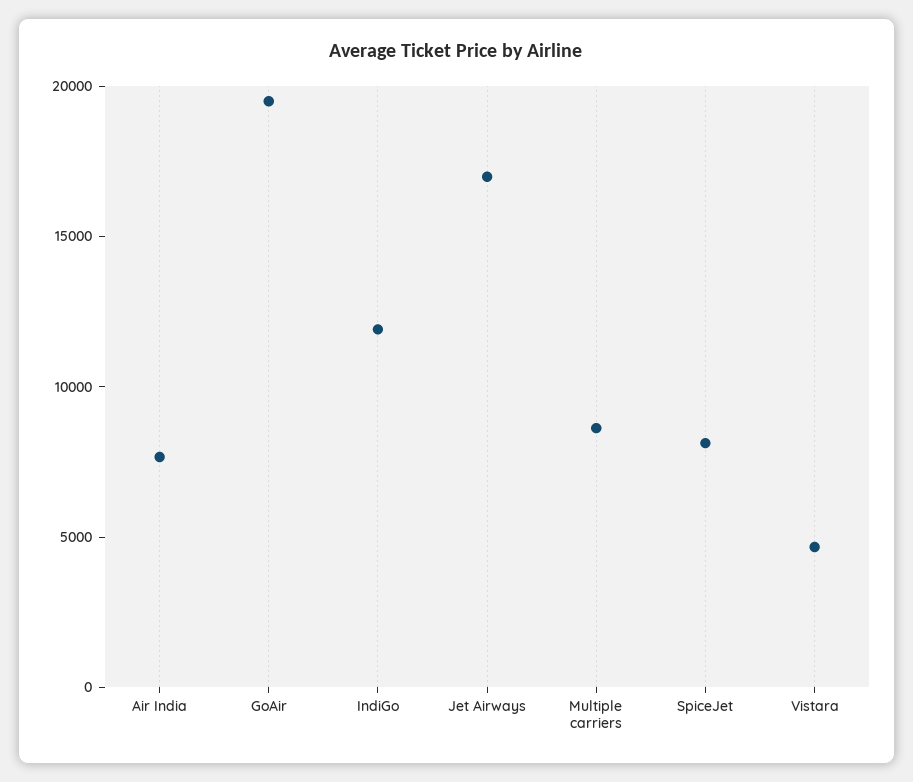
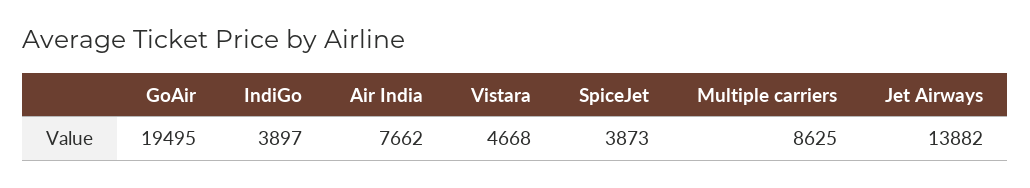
  {
    "Air India": 7662,
    "GoAir": 19495,
-   "IndiGo": 12000,
+   "IndiGo": 3897,
-   "Jet Airways": 17000,
+   "Jet Airways": 13882,
    "Multiple carriers": 8625,
-   "SpiceJet": 8000,
+   "SpiceJet": 3873,
    "Vistara": 4668
  }

